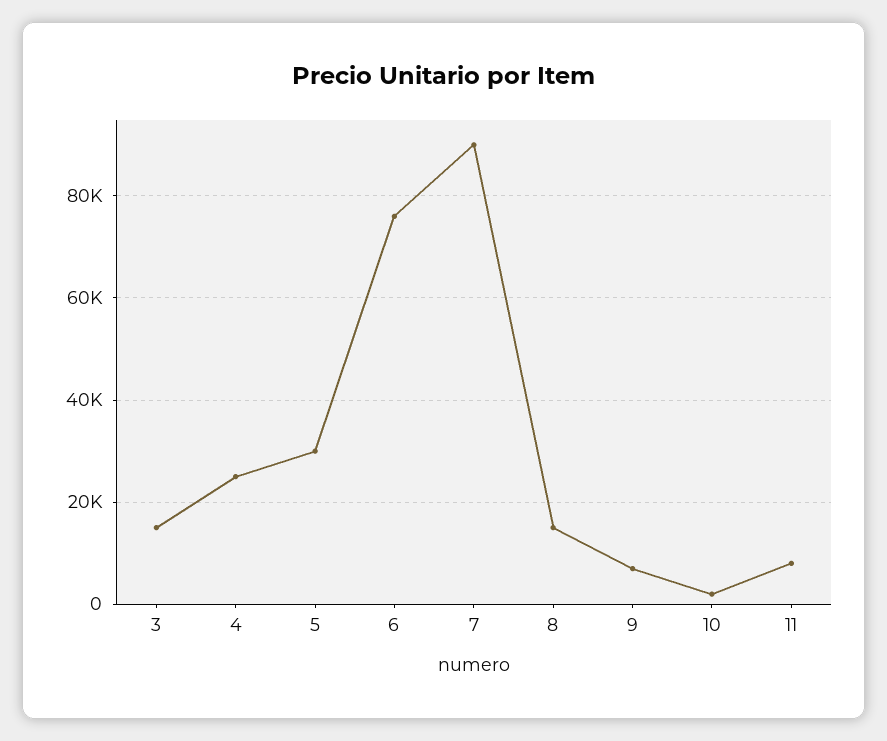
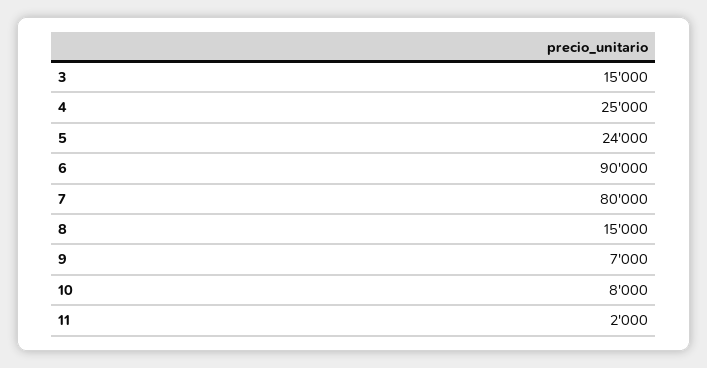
  {
    "3": 15000,
    "4": 25000,
-   "5": 30000,
+   "5": 24000,
-   "6": 76000,
+   "6": 90000,
-   "7": 90000,
+   "7": 80000,
    "8": 15000,
    "9": 7000,
-   "10": 2000,
+   "10": 8000,
-   "11": 8000
+   "11": 2000
  }

